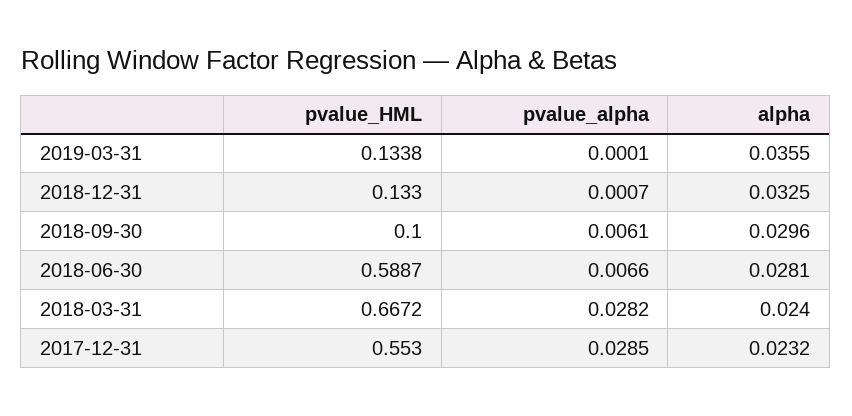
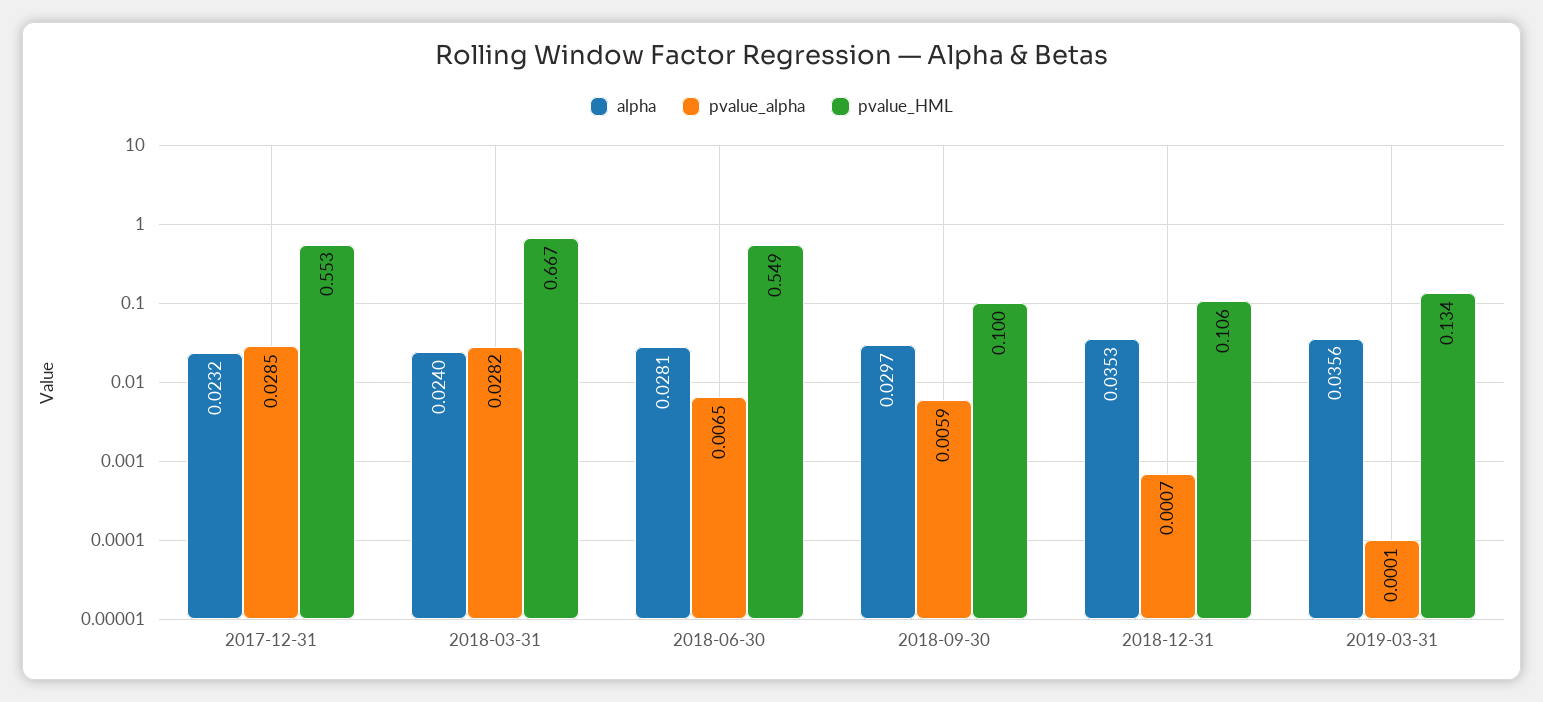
  {
    "pvalue_HML": {
      "2019-03-31": 0.1338,
-     "2018-12-31": 0.133,
+     "2018-12-31": 0.106,
      "2018-09-30": 0.1,
-     "2018-06-30": 0.5887,
+     "2018-06-30": 0.549,
      "2018-03-31": 0.6672,
      "2017-12-31": 0.553
    },
    "pvalue_alpha": {
      "2019-03-31": 0.0001,
      "2018-12-31": 0.0007,
-     "2018-09-30": 0.0061,
+     "2018-09-30": 0.0059,
-     "2018-06-30": 0.0066,
+     "2018-06-30": 0.0065,
      "2018-03-31": 0.0282,
      "2017-12-31": 0.0285
    },
    "alpha": {
-     "2019-03-31": 0.0355,
+     "2019-03-31": 0.0356,
-     "2018-12-31": 0.0325,
+     "2018-12-31": 0.0353,
-     "2018-09-30": 0.0296,
+     "2018-09-30": 0.0297,
      "2018-06-30": 0.0281,
      "2018-03-31": 0.024,
      "2017-12-31": 0.0232
    }
  }

